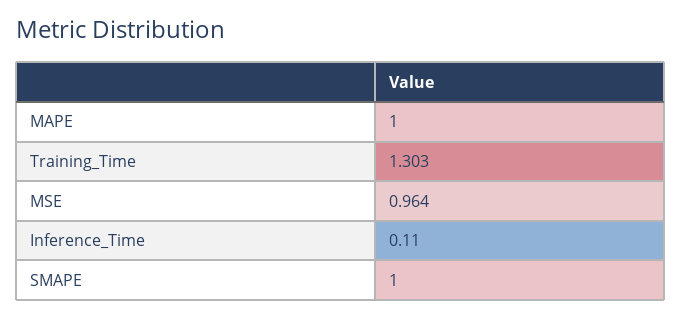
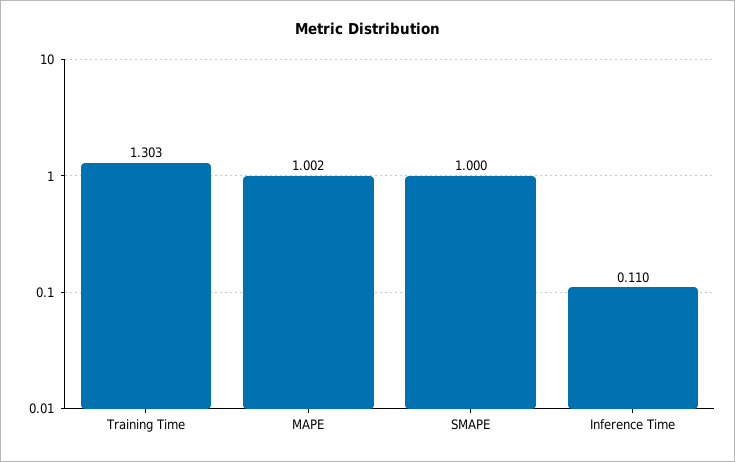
  {
-   "MAPE": 1,
+   "MAPE": 1.002,
    "Training_Time": 1.303,
-   "MSE": 0.964,
    "Inference_Time": 0.11,
    "SMAPE": 1
  }

